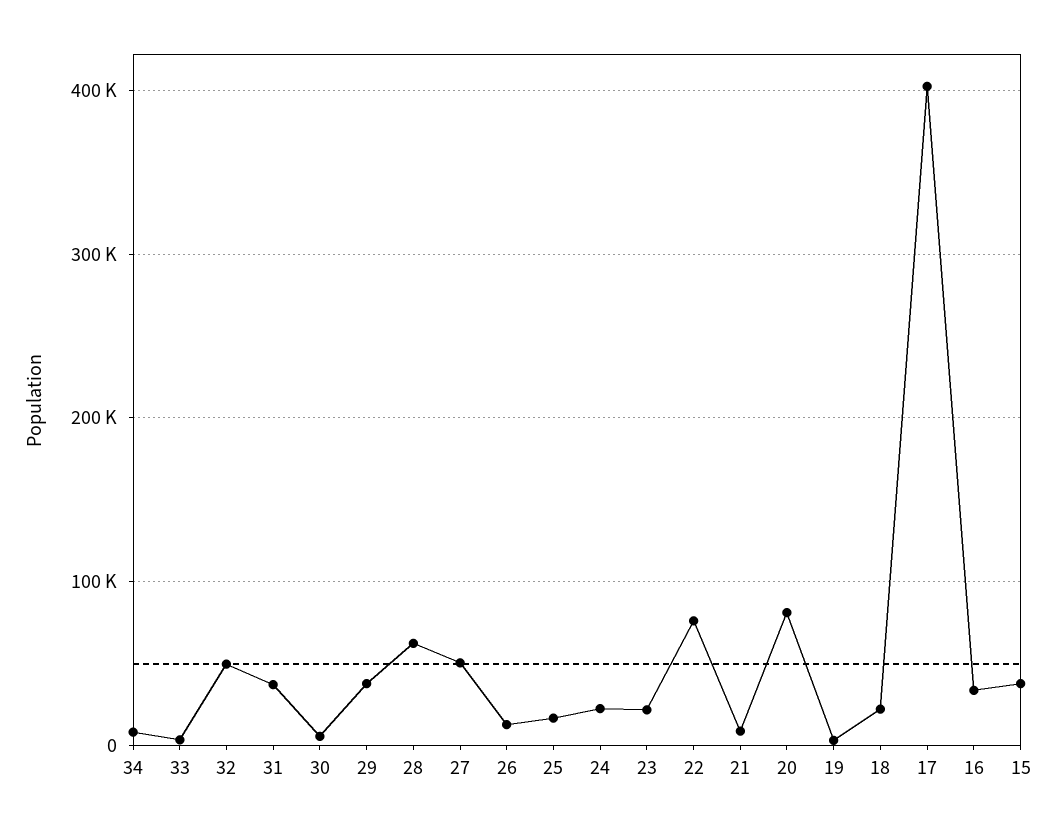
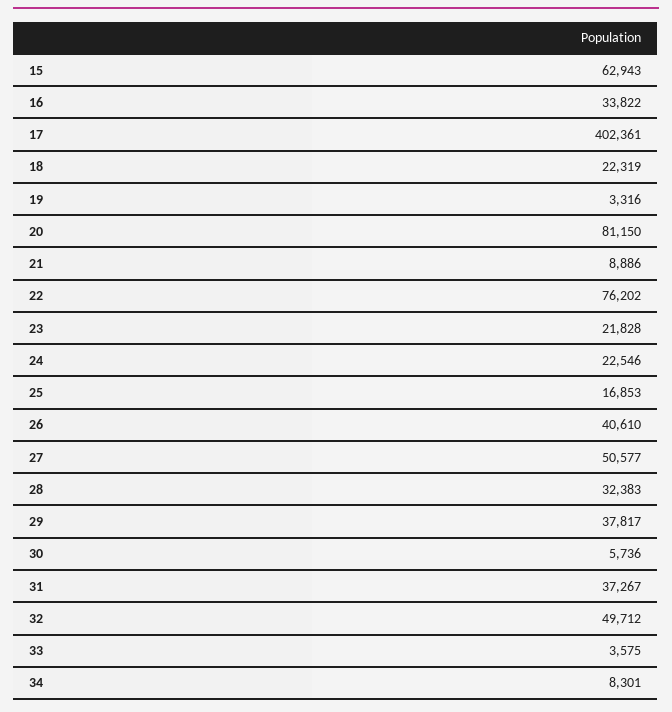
  {
    "34": 8301,
    "33": 3575,
    "32": 49712,
    "31": 37267,
    "30": 5736,
    "29": 37817,
-   "28": 60000,
+   "28": 32383,
    "27": 50577,
-   "26": 10000,
+   "26": 40610,
    "25": 16853,
    "24": 22546,
    "23": 21828,
    "22": 76202,
    "21": 8886,
    "20": 81150,
    "19": 3316,
    "18": 22319,
    "17": 402361,
    "16": 33822,
-   "15": 40000
+   "15": 62943
  }

